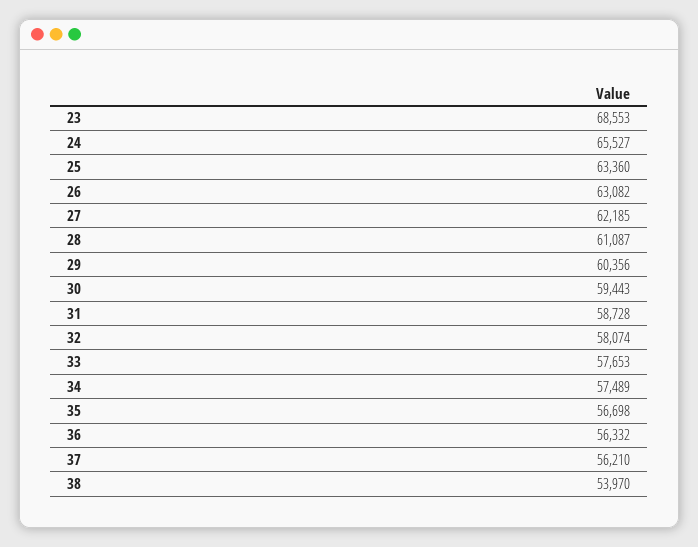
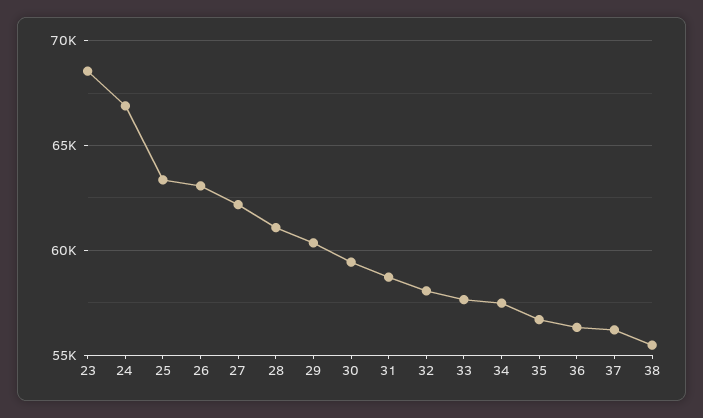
  {
    "23": 68553,
-   "24": 65527,
+   "24": 67000,
    "25": 63360,
    "26": 63082,
    "27": 62185,
    "28": 61087,
    "29": 60356,
    "30": 59443,
    "31": 58728,
    "32": 58074,
    "33": 57653,
    "34": 57489,
    "35": 56698,
    "36": 56332,
    "37": 56210,
-   "38": 53970
+   "38": 55500
  }

